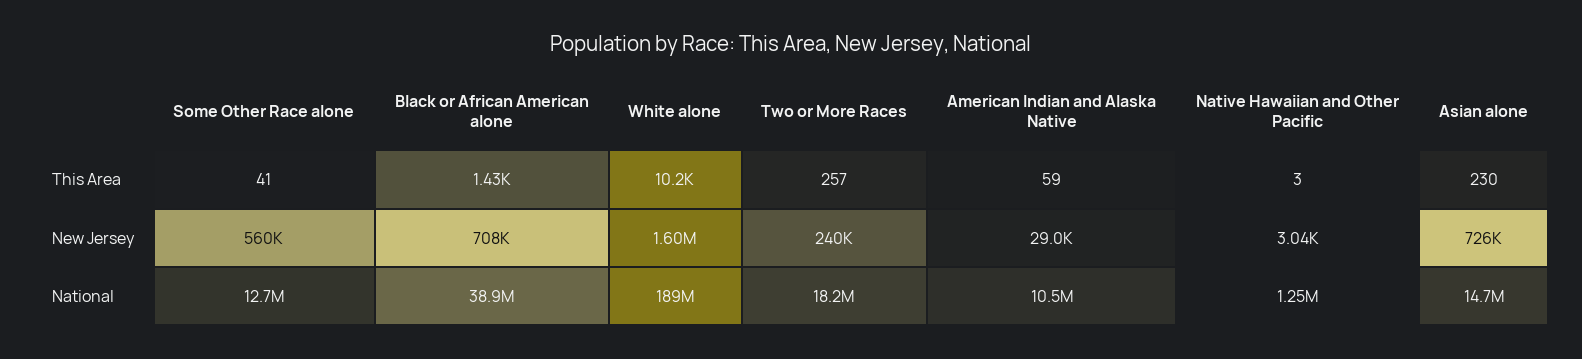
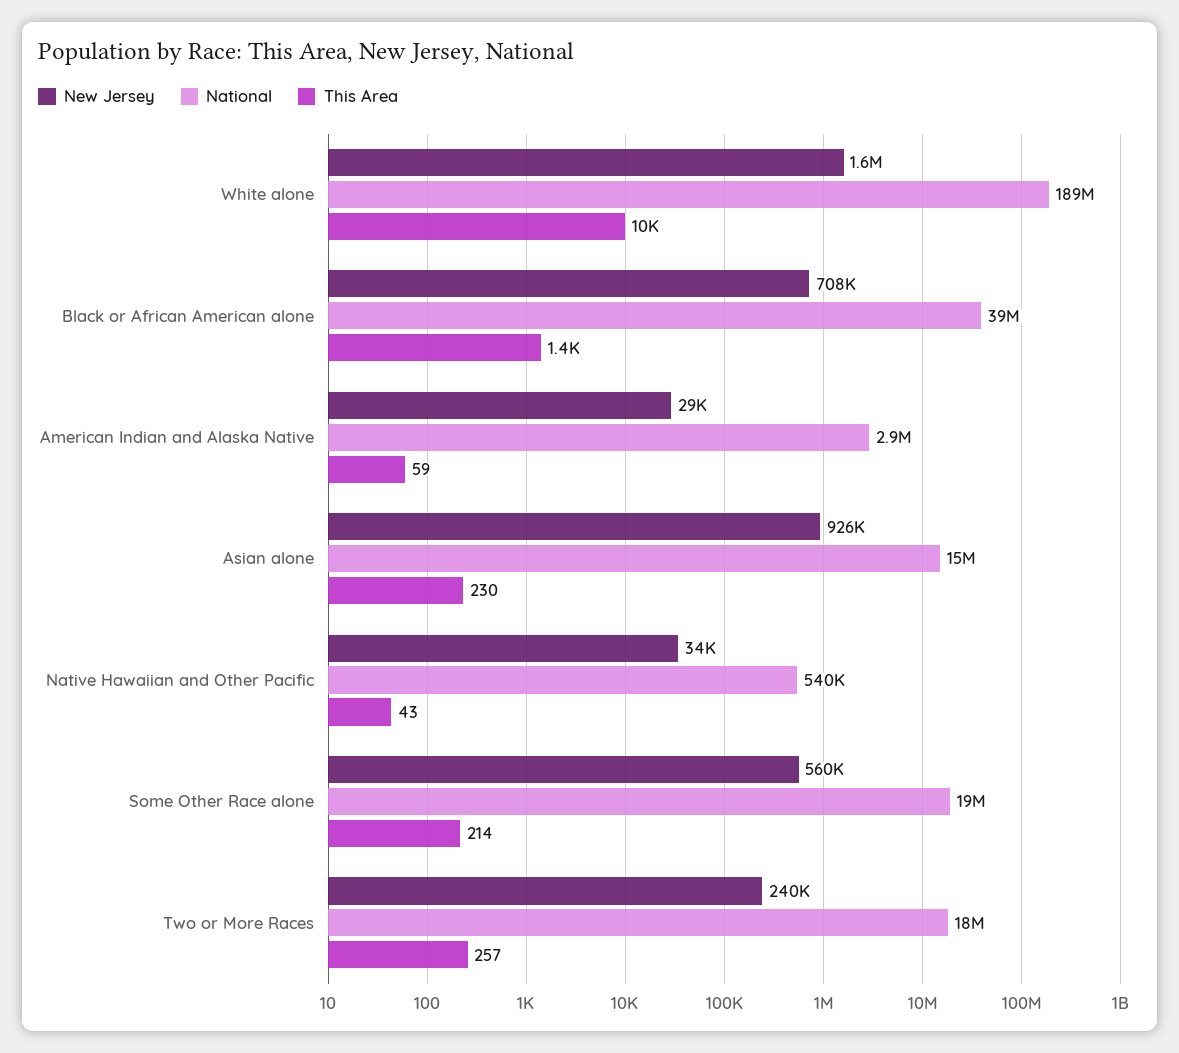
  {
    "This Area": {
-     "Some Other Race alone": 41,
+     "Some Other Race alone": 214,
      "Black or African American alone": 1430,
      "White alone": 10200,
      "Two or More Races": 257,
      "American Indian and Alaska Native": 59,
-     "Native Hawaiian and Other Pacific": 3,
+     "Native Hawaiian and Other Pacific": 43,
      "Asian alone": 230
    },
    "New Jersey": {
      "Some Other Race alone": 560000,
      "Black or African American alone": 708000,
      "White alone": 1600000,
      "Two or More Races": 240000,
      "American Indian and Alaska Native": 29000,
-     "Native Hawaiian and Other Pacific": 3040,
+     "Native Hawaiian and Other Pacific": 34000,
-     "Asian alone": 726000
+     "Asian alone": 926000
    },
    "National": {
-     "Some Other Race alone": 12700000,
+     "Some Other Race alone": 19000000,
      "Black or African American alone": 38900000,
      "White alone": 189000000,
      "Two or More Races": 18200000,
-     "American Indian and Alaska Native": 10500000,
+     "American Indian and Alaska Native": 2900000,
-     "Native Hawaiian and Other Pacific": 1250000,
+     "Native Hawaiian and Other Pacific": 540000,
      "Asian alone": 14700000
    }
  }

